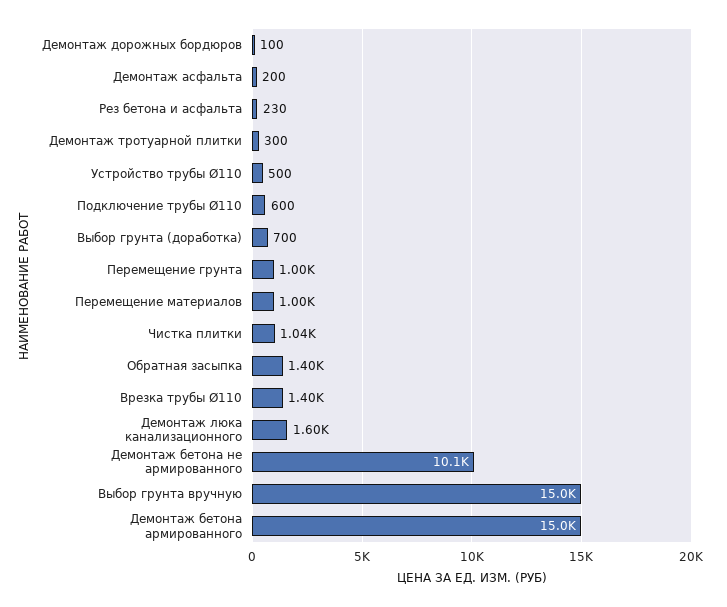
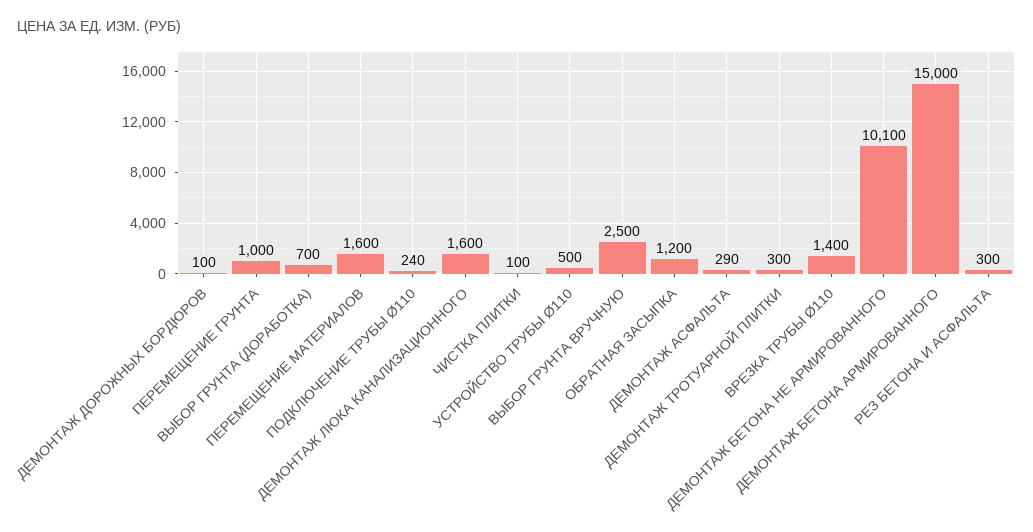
  {
    "Демонтаж дорожных бордюров": 100,
-   "Демонтаж асфальта": 200,
+   "Демонтаж асфальта": 290,
-   "Рез бетона и асфальта": 230,
+   "Рез бетона и асфальта": 300,
    "Демонтаж тротуарной плитки": 300,
    "Устройство трубы Ø110": 500,
-   "Подключение трубы Ø110": 600,
+   "Подключение трубы Ø110": 240,
    "Выбор грунта (доработка)": 700,
    "Перемещение грунта": 1000,
-   "Перемещение материалов": 1000,
+   "Перемещение материалов": 1600,
-   "Чистка плитки": 1040,
+   "Чистка плитки": 100,
-   "Обратная засыпка": 1400,
+   "Обратная засыпка": 1200,
    "Врезка трубы Ø110": 1400,
    "Демонтаж люка канализационного": 1600,
    "Демонтаж бетона не армированного": 10100,
-   "Выбор грунта вручную": 15000,
+   "Выбор грунта вручную": 2500,
    "Демонтаж бетона армированного": 15000
  }

